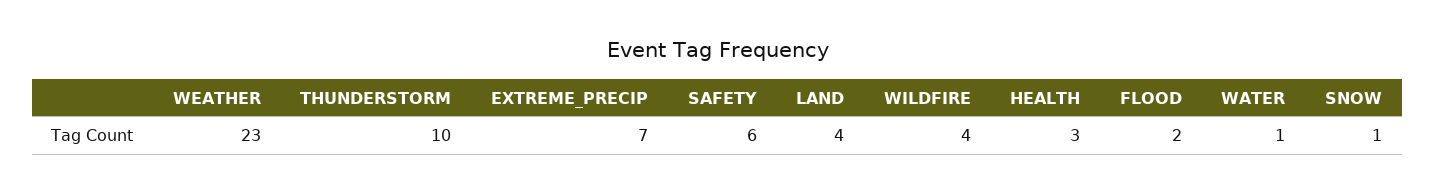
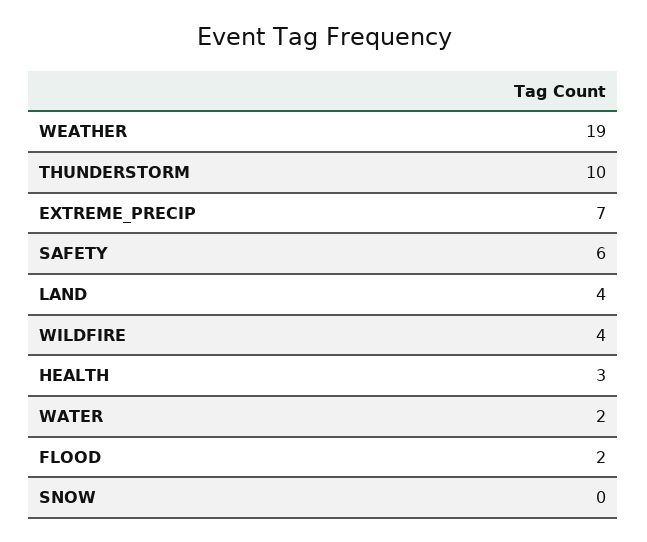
  {
-   "WEATHER": 23,
+   "WEATHER": 19,
    "THUNDERSTORM": 10,
    "EXTREME_PRECIP": 7,
    "SAFETY": 6,
    "LAND": 4,
    "WILDFIRE": 4,
    "HEALTH": 3,
    "FLOOD": 2,
-   "WATER": 1,
+   "WATER": 2,
-   "SNOW": 1
+   "SNOW": 0
  }

